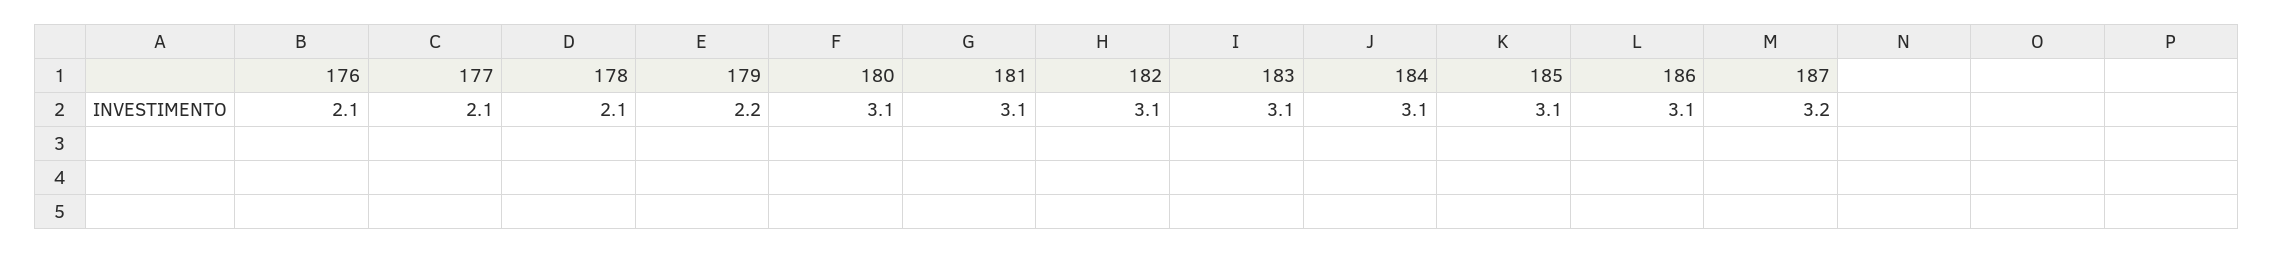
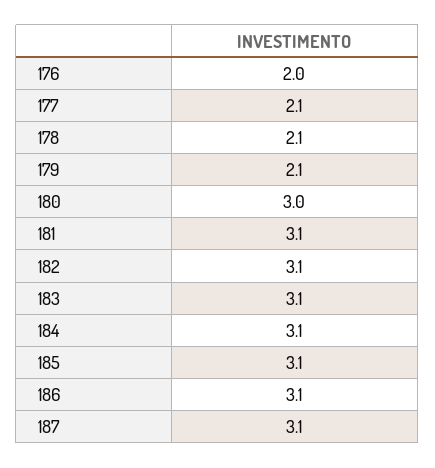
  {
-   "176": 2.1,
+   "176": 2,
    "177": 2.1,
    "178": 2.1,
-   "179": 2.2,
+   "179": 2.1,
-   "180": 3.1,
+   "180": 3,
    "181": 3.1,
    "182": 3.1,
    "183": 3.1,
    "184": 3.1,
    "185": 3.1,
    "186": 3.1,
-   "187": 3.2
+   "187": 3.1
  }

